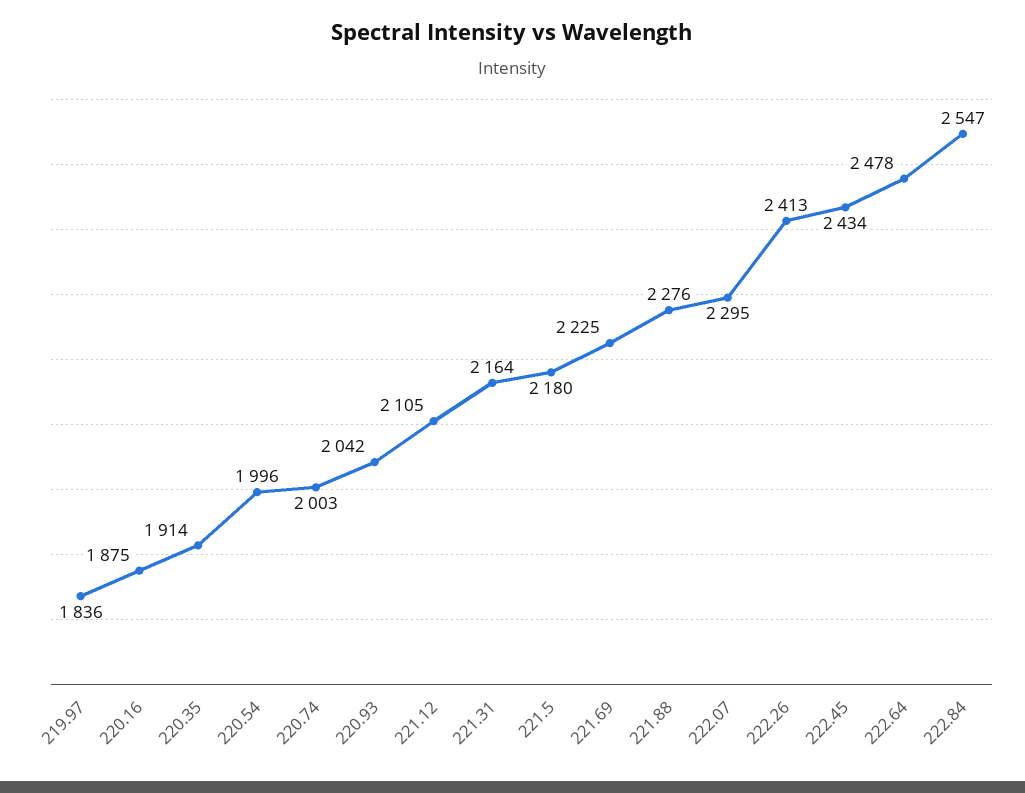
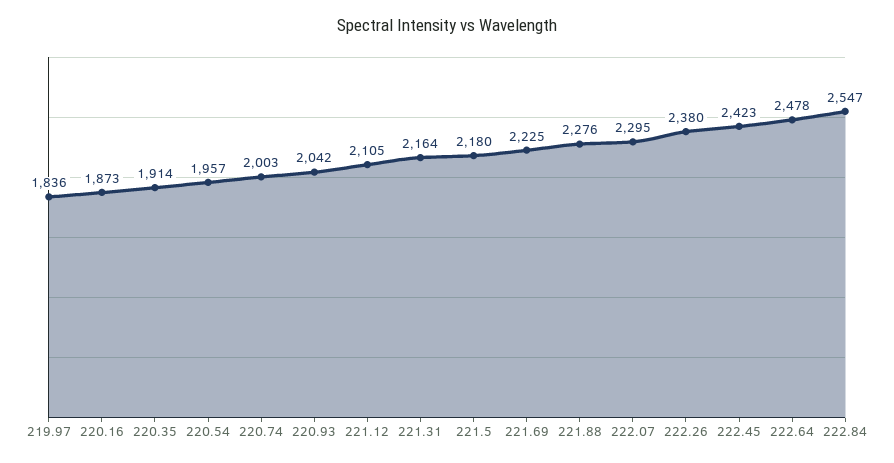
  {
    "219.97": 1836,
-   "220.16": 1875,
+   "220.16": 1873,
    "220.35": 1914,
-   "220.54": 1996,
+   "220.54": 1957,
    "220.74": 2003,
    "220.93": 2042,
    "221.12": 2105,
    "221.31": 2164,
    "221.5": 2180,
    "221.69": 2225,
    "221.88": 2276,
    "222.07": 2295,
-   "222.26": 2413,
+   "222.26": 2380,
-   "222.45": 2434,
+   "222.45": 2423,
    "222.64": 2478,
    "222.84": 2547
  }

